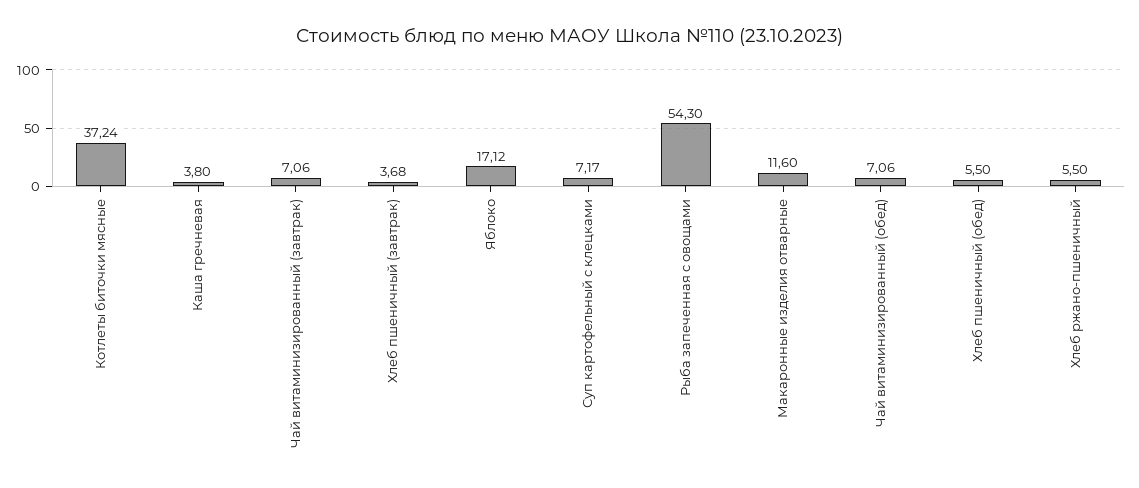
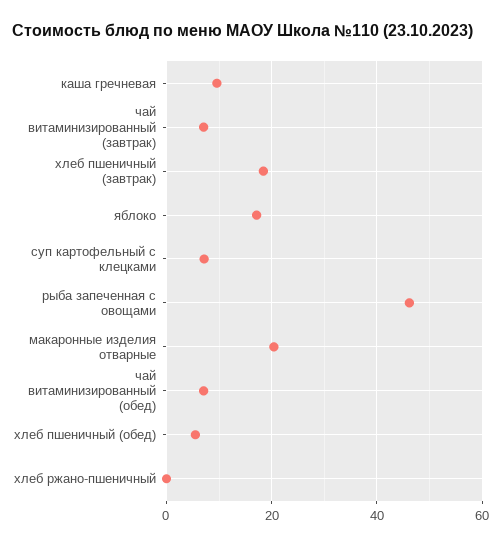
  {
-   "Котлеты биточки мясные": 37.24,
-   "Каша гречневая": 3.8,
+   "Каша гречневая": 10,
    "Чай витаминизированный (завтрак)": 7.06,
-   "Хлеб пшеничный (завтрак)": 3.68,
+   "Хлеб пшеничный (завтрак)": 18,
    "Яблоко": 17.12,
    "Суп картофельный с клецками": 7.17,
-   "Рыба запеченная с овощами": 54.3,
+   "Рыба запеченная с овощами": 46,
-   "Макаронные изделия отварные": 11.6,
+   "Макаронные изделия отварные": 20,
    "Чай витаминизированный (обед)": 7.06,
    "Хлеб пшеничный (обед)": 5.5,
-   "Хлеб ржано-пшеничный": 5.5
+   "Хлеб ржано-пшеничный": 0
  }

